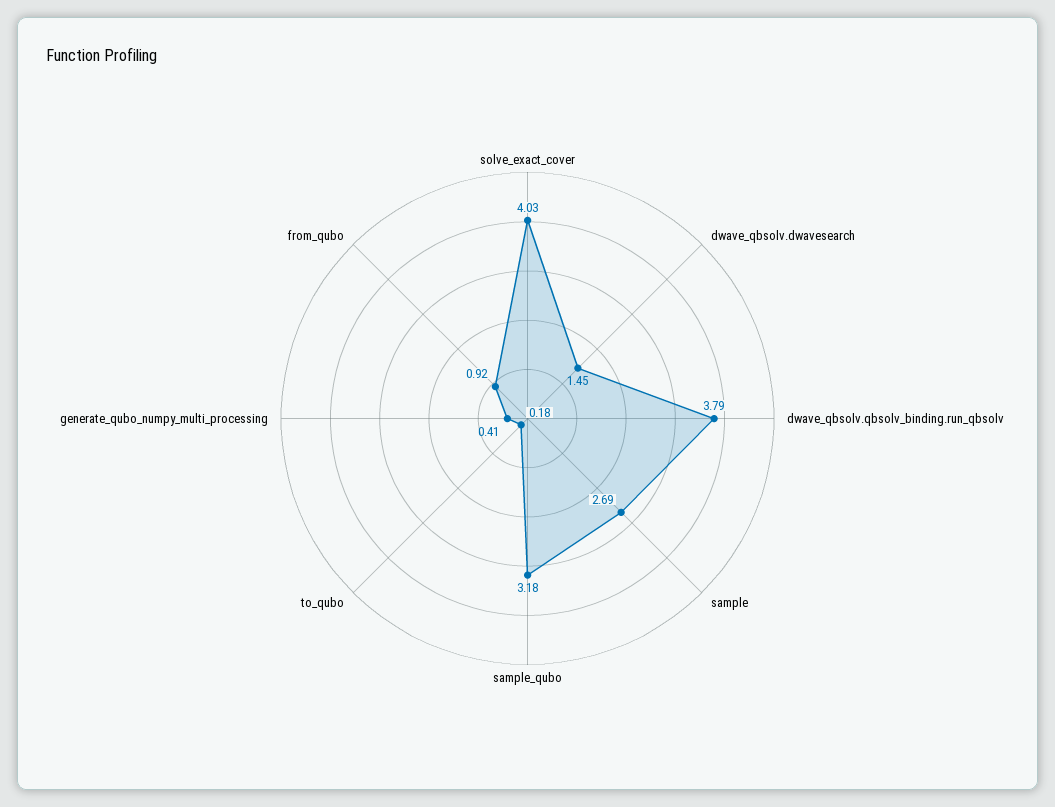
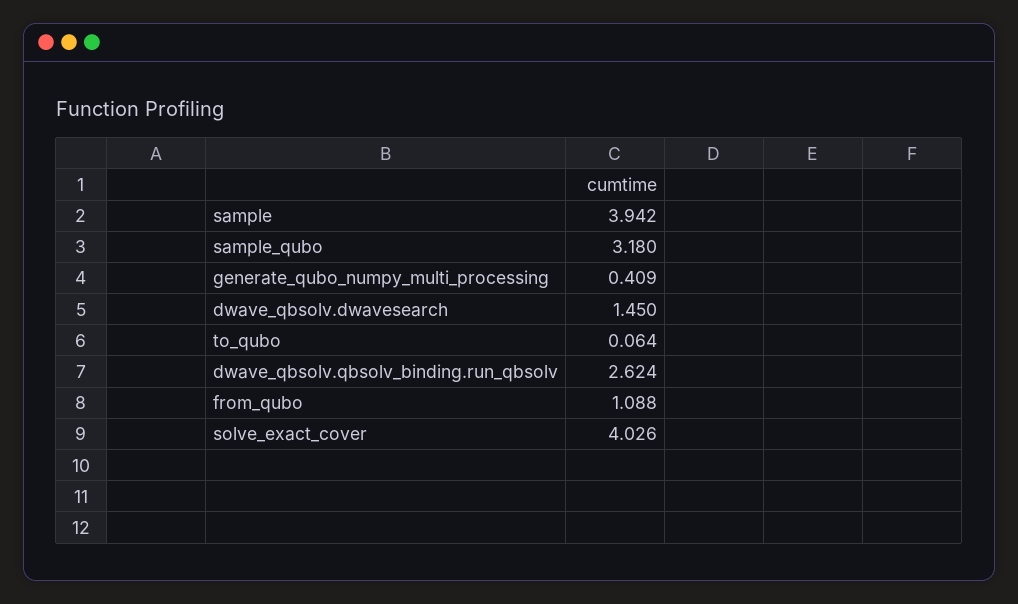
  {
    "solve_exact_cover": 4.026,
    "dwave_qbsolv.dwavesearch": 1.45,
-   "dwave_qbsolv.qbsolv_binding.run_qbsolv": 3.79,
+   "dwave_qbsolv.qbsolv_binding.run_qbsolv": 2.624,
-   "sample": 2.69,
+   "sample": 3.942,
    "sample_qubo": 3.18,
-   "to_qubo": 0.18,
+   "to_qubo": 0.064,
    "generate_qubo_numpy_multi_processing": 0.409,
-   "from_qubo": 0.92
+   "from_qubo": 1.088
  }

